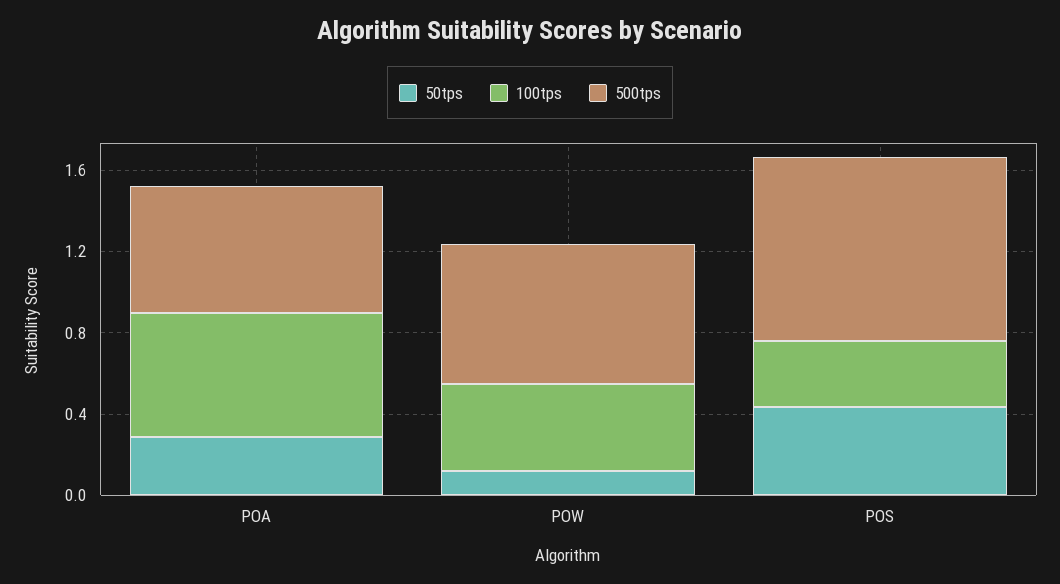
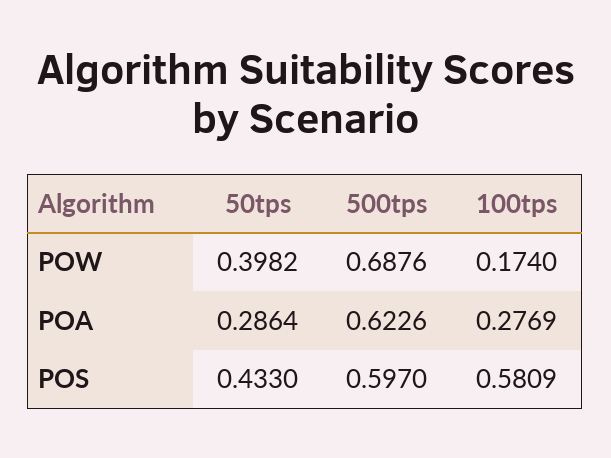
  {
    "50tps": {
      "POA": 0.2864,
-     "POW": 0.1,
+     "POW": 0.3982,
      "POS": 0.433
    },
    "100tps": {
-     "POA": 0.6,
+     "POA": 0.2769,
-     "POW": 0.4,
+     "POW": 0.174,
-     "POS": 0.3
+     "POS": 0.5809
    },
    "500tps": {
      "POA": 0.6226,
      "POW": 0.6876,
-     "POS": 0.9
+     "POS": 0.597
    }
  }

